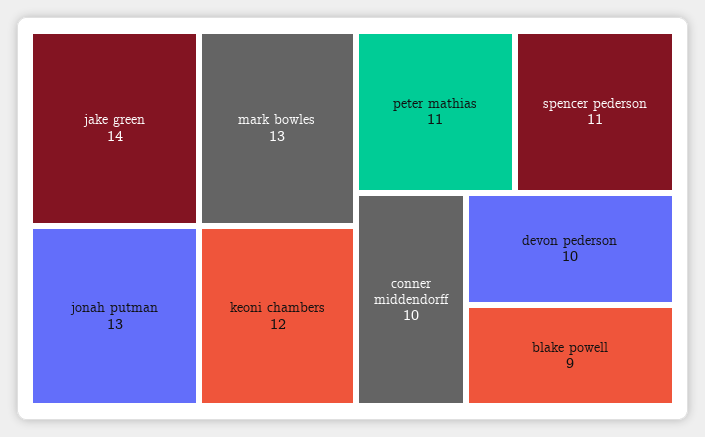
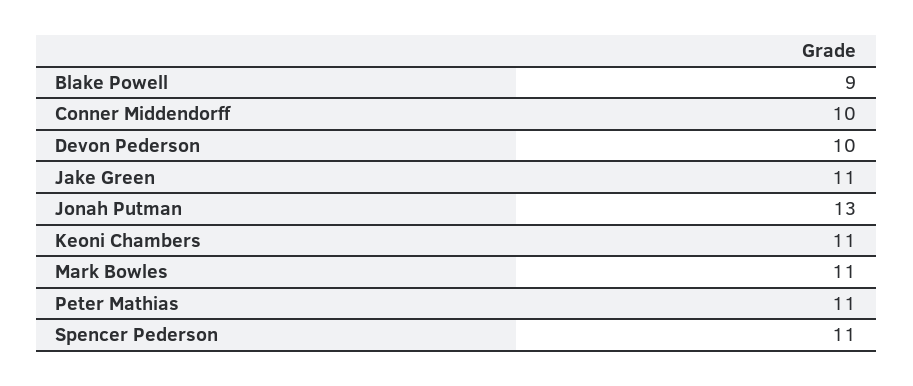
  {
-   "jake green": 14,
+   "jake green": 11,
-   "mark bowles": 13,
+   "mark bowles": 11,
    "jonah putman": 13,
-   "keoni chambers": 12,
+   "keoni chambers": 11,
    "peter mathias": 11,
    "spencer pederson": 11,
    "conner middendorff": 10,
    "devon pederson": 10,
    "blake powell": 9
  }

